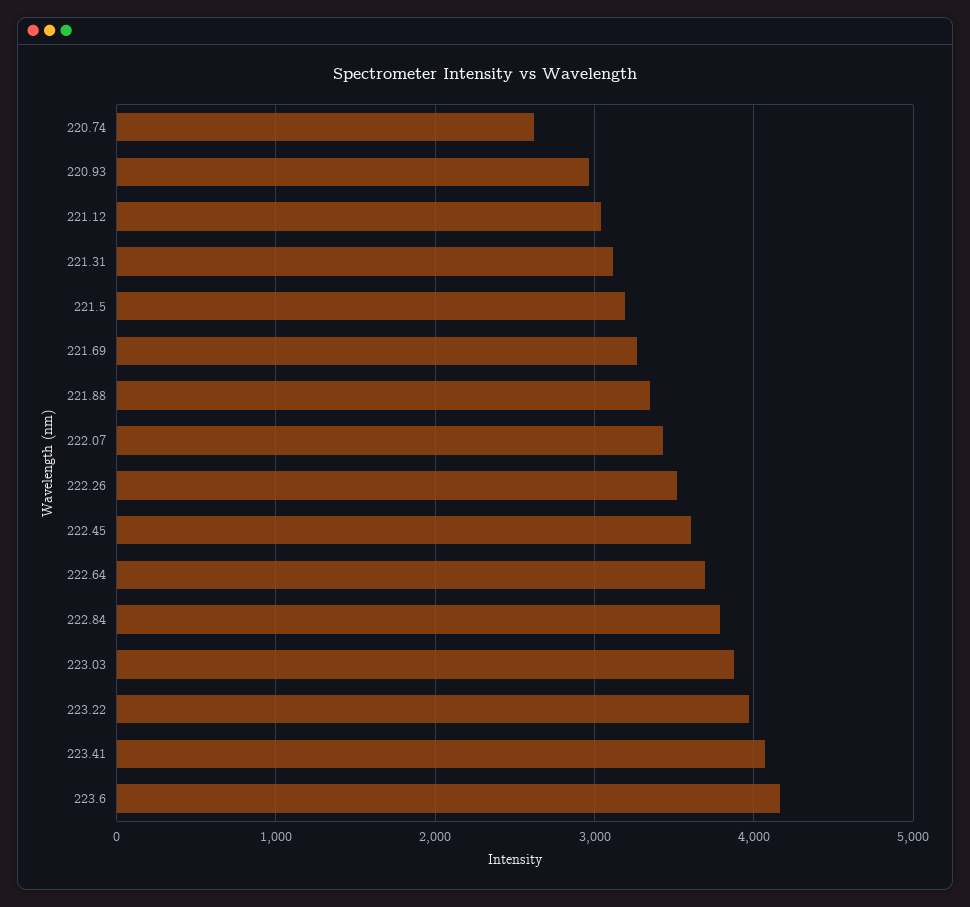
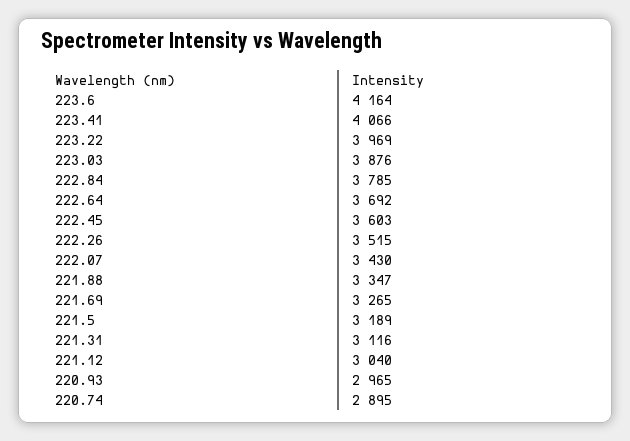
  {
-   "220.74": 2600,
+   "220.74": 2895,
    "220.93": 2965,
    "221.12": 3040,
    "221.31": 3116,
    "221.5": 3189,
    "221.69": 3265,
    "221.88": 3347,
    "222.07": 3430,
    "222.26": 3515,
    "222.45": 3603,
    "222.64": 3692,
    "222.84": 3785,
    "223.03": 3876,
    "223.22": 3969,
    "223.41": 4066,
    "223.6": 4164
  }

